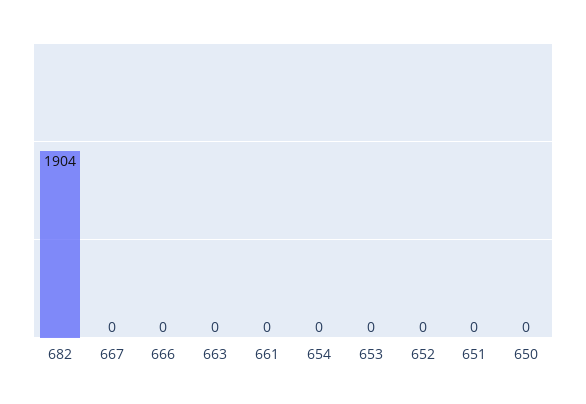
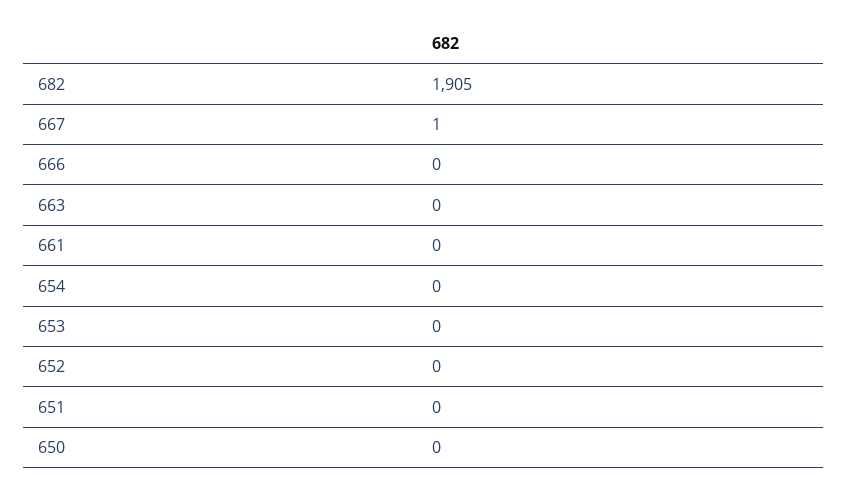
  {
-   "682": 1904,
+   "682": 1905,
-   "667": 0,
+   "667": 1,
    "666": 0,
    "663": 0,
    "661": 0,
    "654": 0,
    "653": 0,
    "652": 0,
    "651": 0,
    "650": 0
  }

